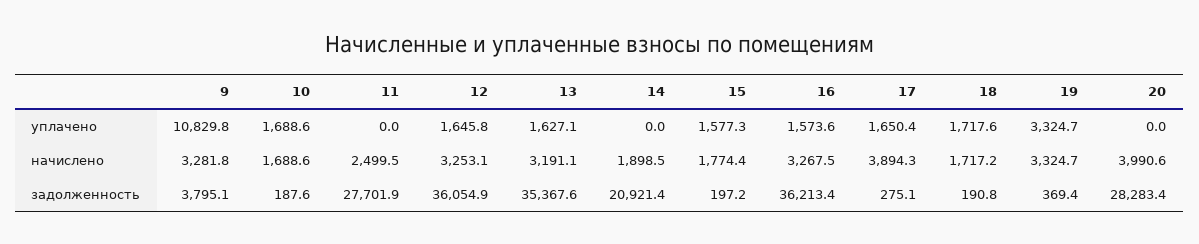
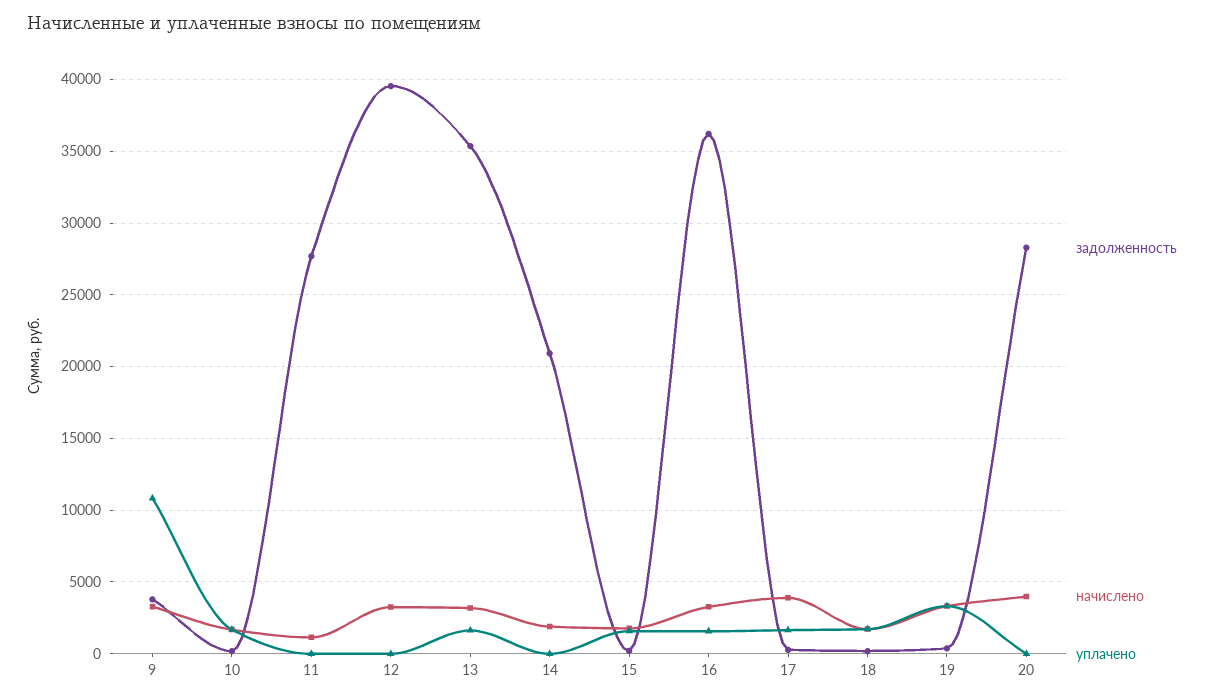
  {
    "уплачено": {
      "9": 10829.8,
      "10": 1688.6,
      "11": 0,
-     "12": 1645.8,
+     "12": 0,
      "13": 1627.1,
      "14": 0,
      "15": 1577.3,
      "16": 1573.6,
      "17": 1650.4,
      "18": 1717.6,
      "19": 3324.7,
      "20": 0
    },
    "начислено": {
      "9": 3281.8,
      "10": 1688.6,
-     "11": 2499.5,
+     "11": 1000,
      "12": 3253.1,
      "13": 3191.1,
      "14": 1898.5,
      "15": 1774.4,
      "16": 3267.5,
      "17": 3894.3,
      "18": 1717.2,
      "19": 3324.7,
      "20": 3990.6
    },
    "задолженность": {
      "9": 3795.1,
      "10": 187.6,
      "11": 27701.9,
-     "12": 36054.9,
+     "12": 39500,
      "13": 35367.6,
      "14": 20921.4,
      "15": 197.2,
      "16": 36213.4,
      "17": 275.1,
      "18": 190.8,
      "19": 369.4,
      "20": 28283.4
    }
  }

